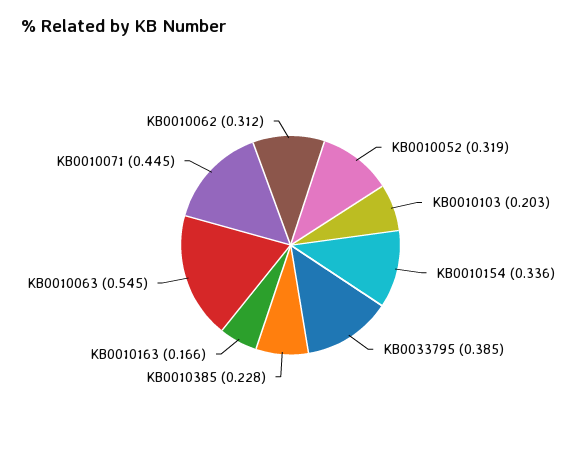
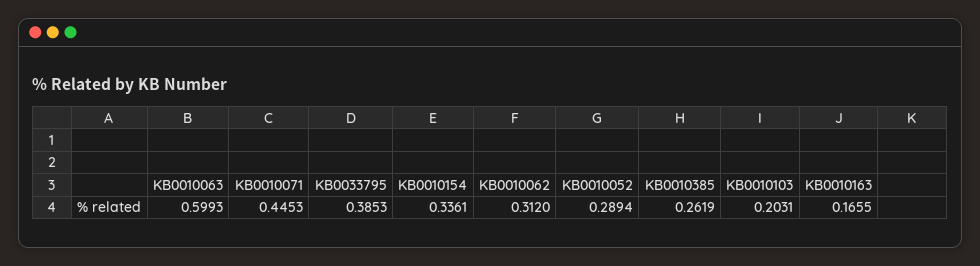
  {
-   "KB0010052": 0.319,
+   "KB0010052": 0.2894,
    "KB0010103": 0.2031,
    "KB0010154": 0.3361,
    "KB0033795": 0.3853,
-   "KB0010385": 0.228,
+   "KB0010385": 0.2619,
    "KB0010163": 0.1655,
-   "KB0010063": 0.545,
+   "KB0010063": 0.5993,
    "KB0010071": 0.4453,
    "KB0010062": 0.312
  }

